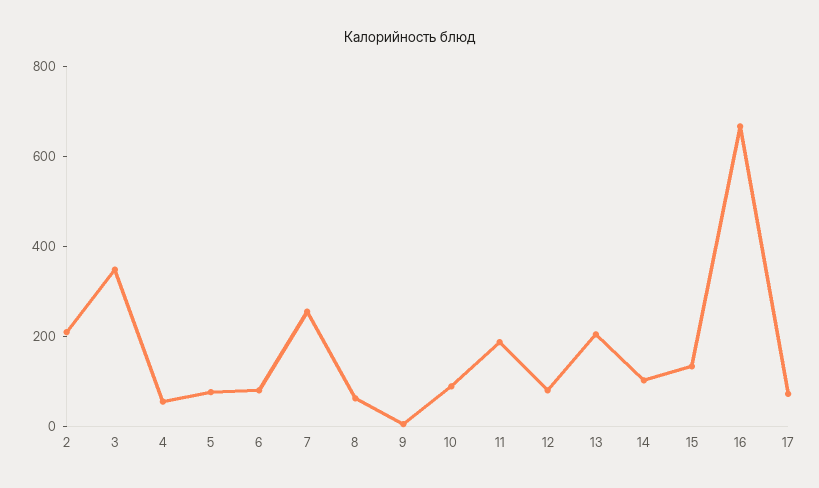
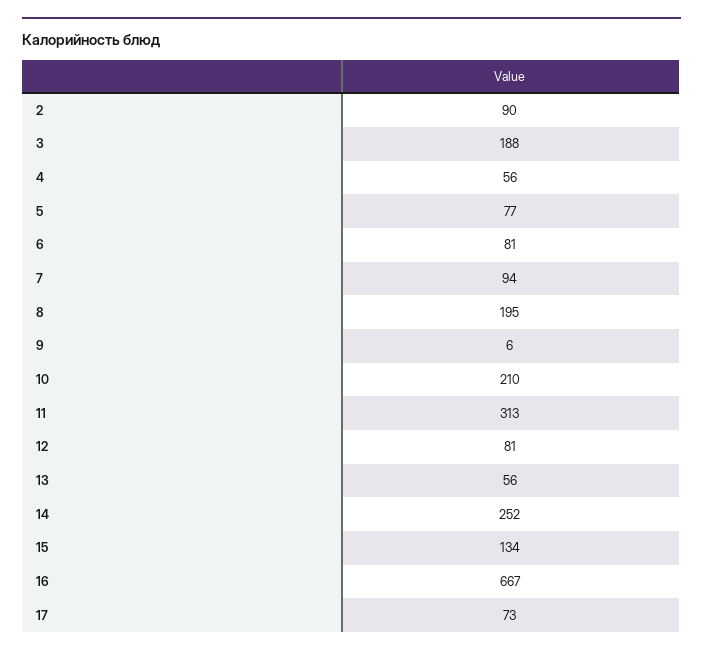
  {
-   "2": 200,
+   "2": 90,
-   "3": 350,
+   "3": 188,
    "4": 56,
    "5": 77,
    "6": 81,
-   "7": 250,
+   "7": 94,
-   "8": 50,
+   "8": 195,
    "9": 6,
-   "10": 100,
+   "10": 210,
-   "11": 200,
+   "11": 313,
    "12": 81,
-   "13": 200,
+   "13": 56,
-   "14": 100,
+   "14": 252,
    "15": 134,
    "16": 667,
    "17": 73
  }

